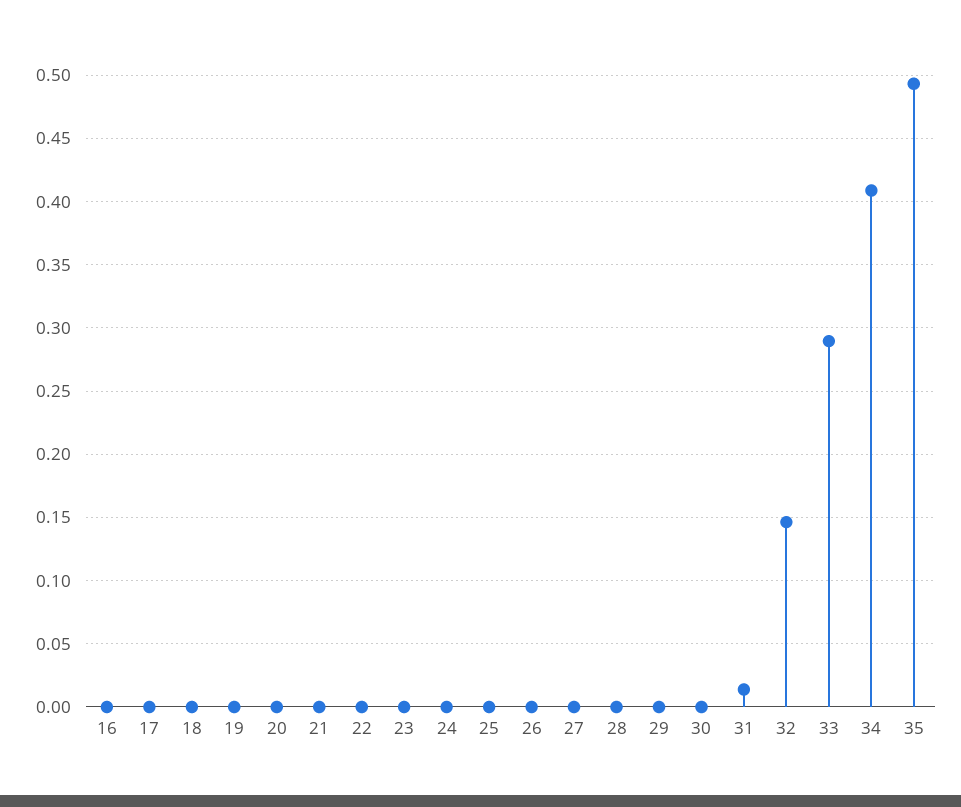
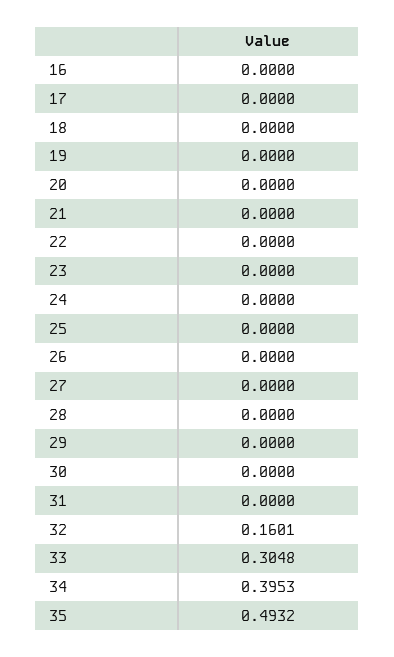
  {
    "16": 0,
    "17": 0,
    "18": 0,
    "19": 0,
    "20": 0,
    "21": 0,
    "22": 0,
    "23": 0,
    "24": 0,
    "25": 0,
    "26": 0,
    "27": 0,
    "28": 0,
    "29": 0,
    "30": 0,
-   "31": 0.015,
+   "31": 0,
-   "32": 0.145,
+   "32": 0.1601,
-   "33": 0.29,
+   "33": 0.3048,
-   "34": 0.41,
+   "34": 0.3953,
    "35": 0.4932
  }

